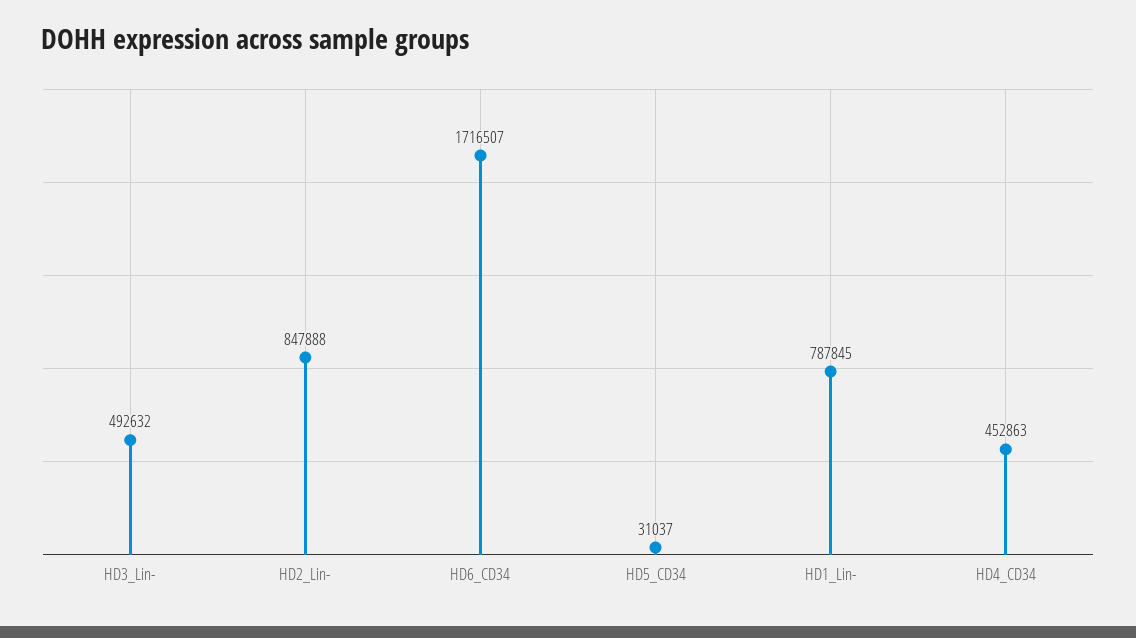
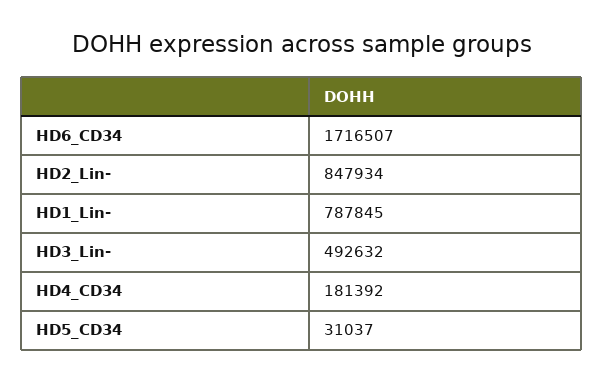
  {
    "HD3_Lin-": 492632,
-   "HD2_Lin-": 847888,
+   "HD2_Lin-": 847934,
    "HD6_CD34": 1716507,
    "HD5_CD34": 31037,
    "HD1_Lin-": 787845,
-   "HD4_CD34": 452863
+   "HD4_CD34": 181392
  }

